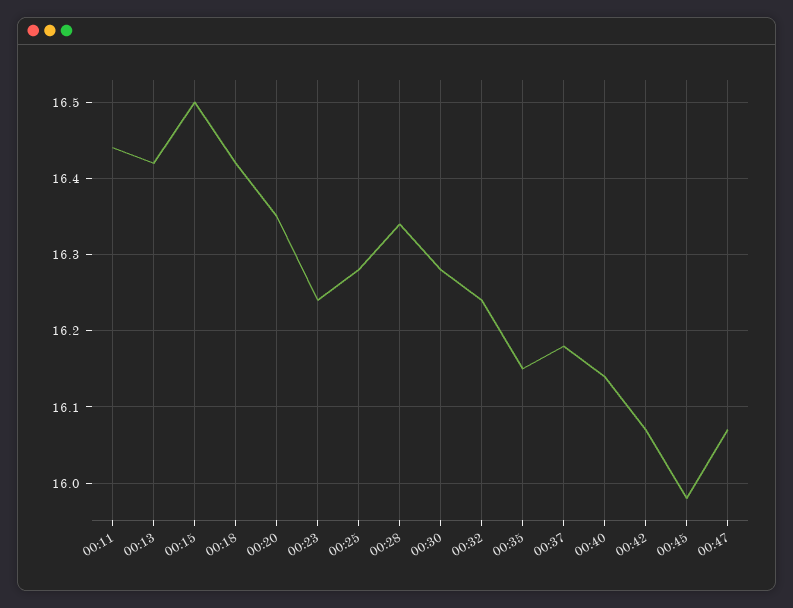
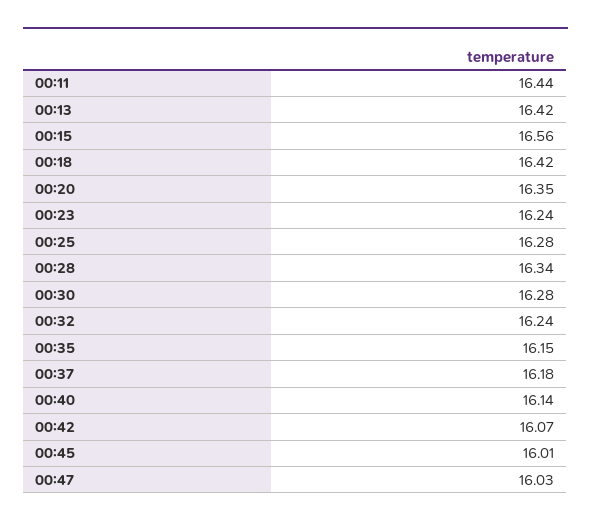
  {
    "00:11": 16.44,
    "00:13": 16.42,
-   "00:15": 16.5,
+   "00:15": 16.56,
    "00:18": 16.42,
    "00:20": 16.35,
    "00:23": 16.24,
    "00:25": 16.28,
    "00:28": 16.34,
    "00:30": 16.28,
    "00:32": 16.24,
    "00:35": 16.15,
    "00:37": 16.18,
    "00:40": 16.14,
    "00:42": 16.07,
-   "00:45": 15.98,
+   "00:45": 16.01,
-   "00:47": 16.07
+   "00:47": 16.03
  }

